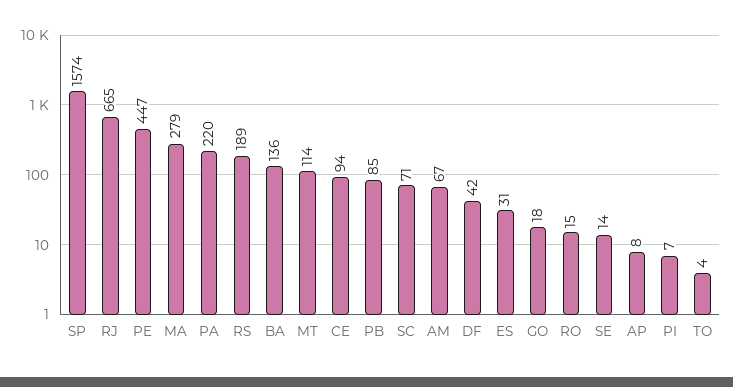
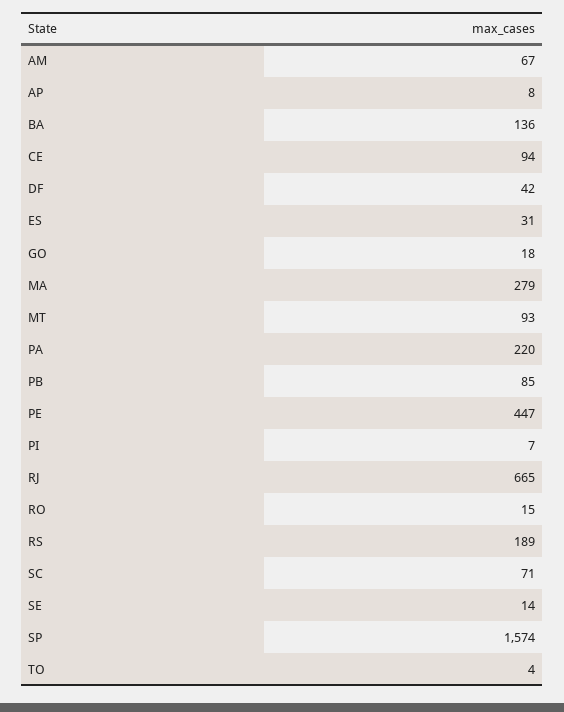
  {
    "SP": 1574,
    "RJ": 665,
    "PE": 447,
    "MA": 279,
    "PA": 220,
    "RS": 189,
    "BA": 136,
-   "MT": 114,
+   "MT": 93,
    "CE": 94,
    "PB": 85,
    "SC": 71,
    "AM": 67,
    "DF": 42,
    "ES": 31,
    "GO": 18,
    "RO": 15,
    "SE": 14,
    "AP": 8,
    "PI": 7,
    "TO": 4
  }

